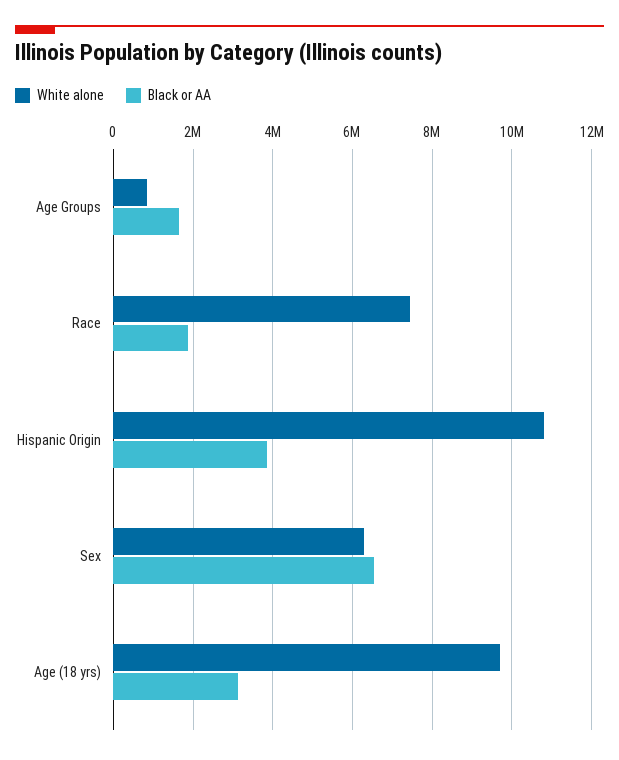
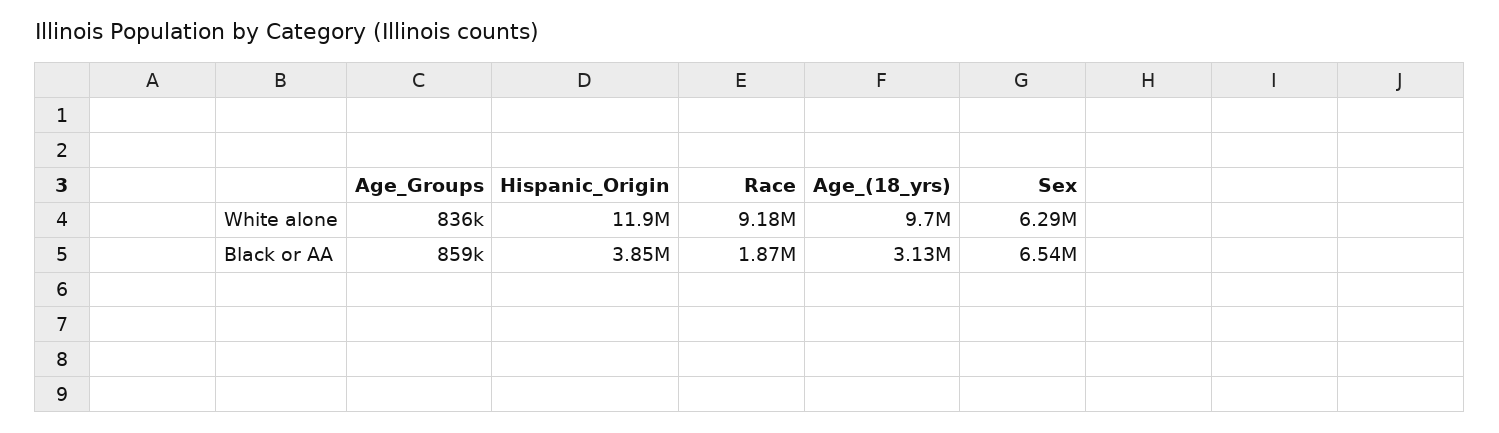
  {
    "White alone": {
      "Age Groups": 836000,
-     "Race": 7400000,
+     "Race": 9180000,
-     "Hispanic Origin": 10800000,
+     "Hispanic Origin": 11900000,
      "Sex": 6290000,
      "Age (18 yrs)": 9700000
    },
    "Black or AA": {
-     "Age Groups": 1600000,
+     "Age Groups": 859000,
      "Race": 1870000,
      "Hispanic Origin": 3850000,
      "Sex": 6540000,
      "Age (18 yrs)": 3130000
    }
  }

